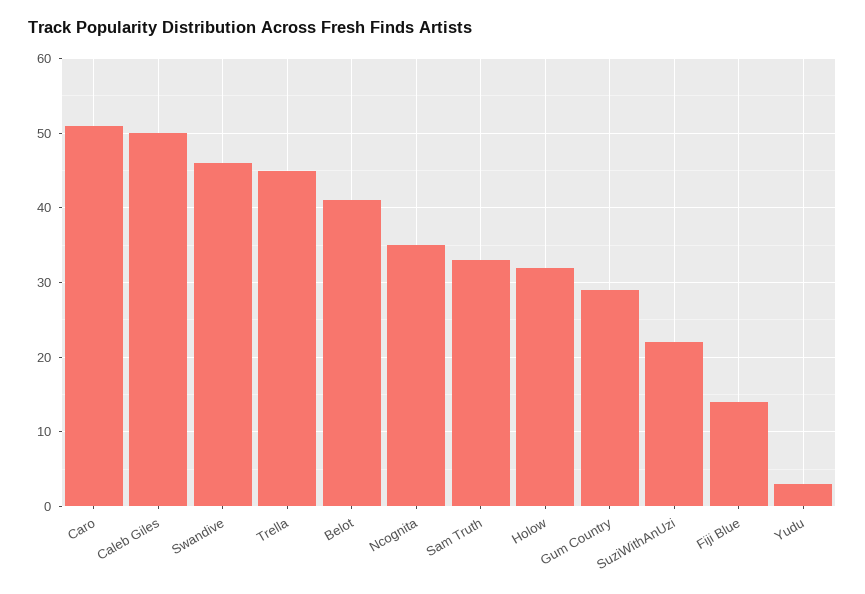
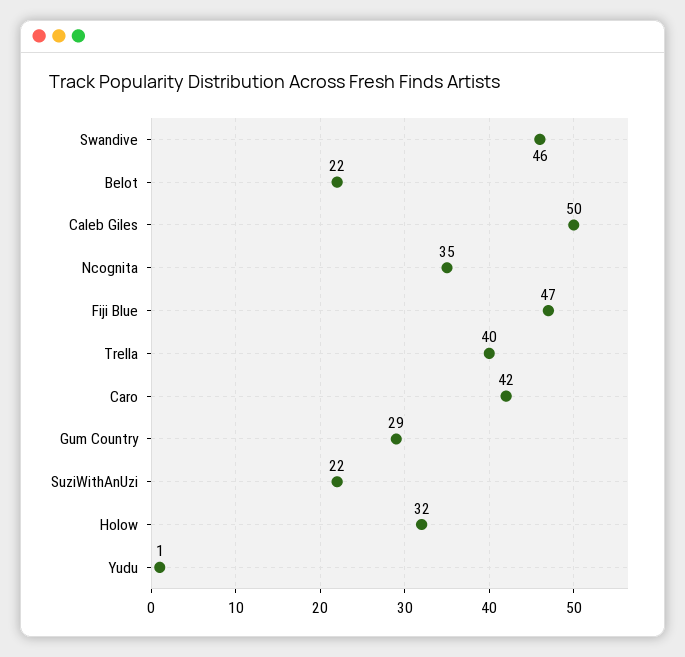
  {
-   "Caro": 51,
+   "Caro": 42,
    "Caleb Giles": 50,
    "Swandive": 46,
-   "Trella": 45,
+   "Trella": 40,
-   "Belot": 41,
+   "Belot": 22,
    "Ncognita": 35,
-   "Sam Truth": 33,
    "Holow": 32,
    "Gum Country": 29,
    "SuziWithAnUzi": 22,
-   "Fiji Blue": 14,
+   "Fiji Blue": 47,
-   "Yudu": 3
+   "Yudu": 1
  }

